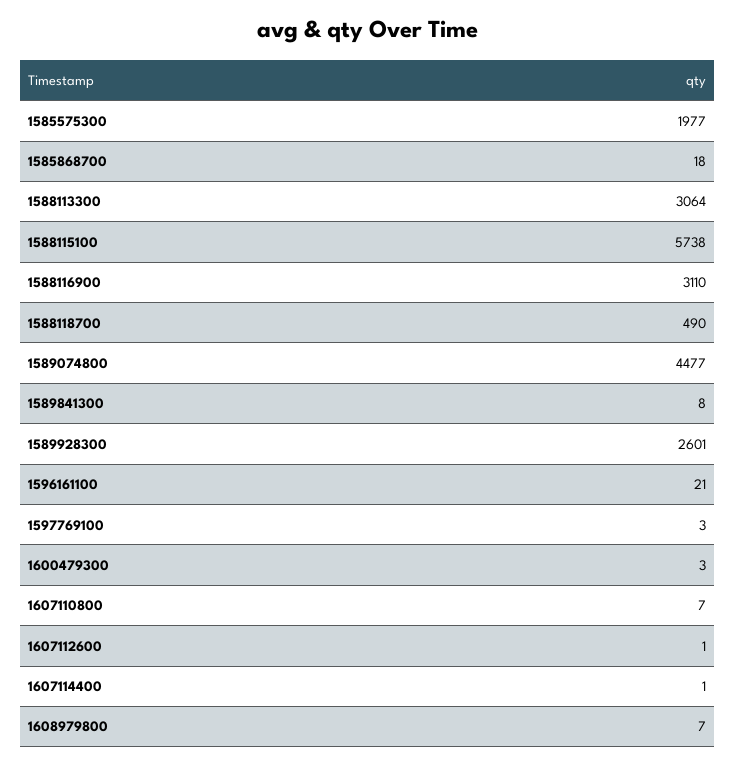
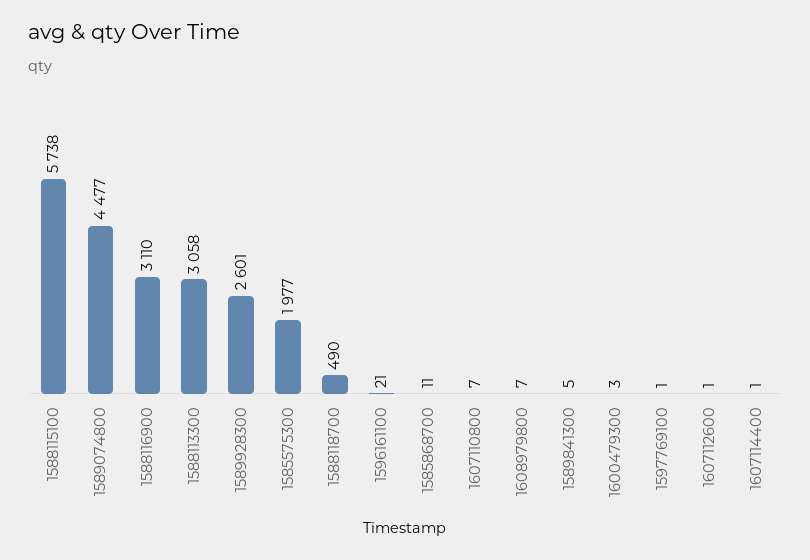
  {
    "1585575300": 1977,
-   "1585868700": 18,
+   "1585868700": 11,
-   "1588113300": 3064,
+   "1588113300": 3058,
    "1588115100": 5738,
    "1588116900": 3110,
    "1588118700": 490,
    "1589074800": 4477,
-   "1589841300": 8,
+   "1589841300": 5,
    "1589928300": 2601,
    "1596161100": 21,
-   "1597769100": 3,
+   "1597769100": 1,
    "1600479300": 3,
    "1607110800": 7,
    "1607112600": 1,
    "1607114400": 1,
    "1608979800": 7
  }

